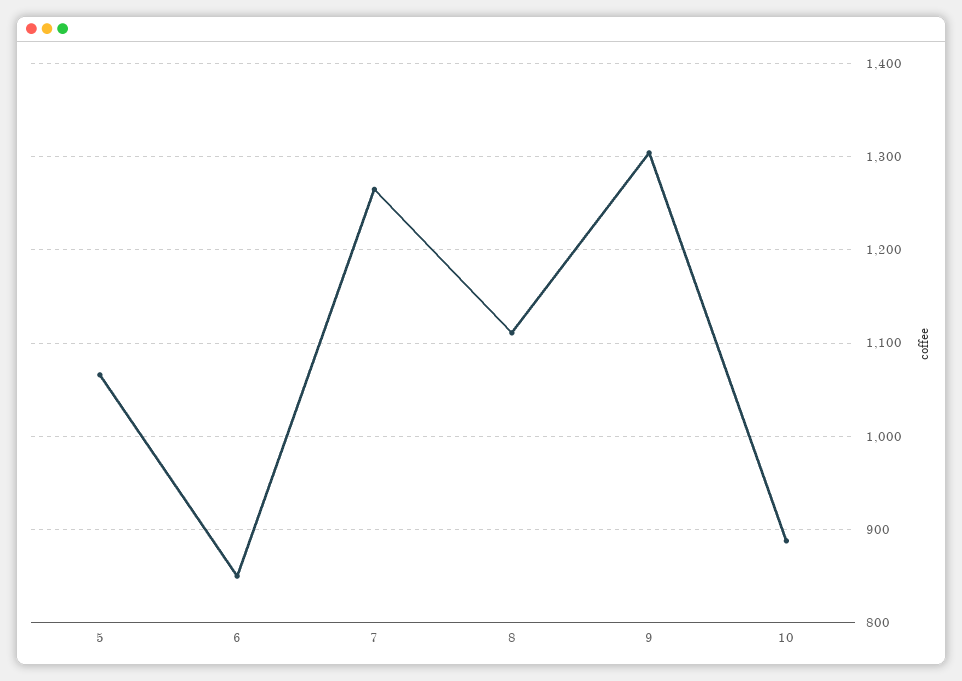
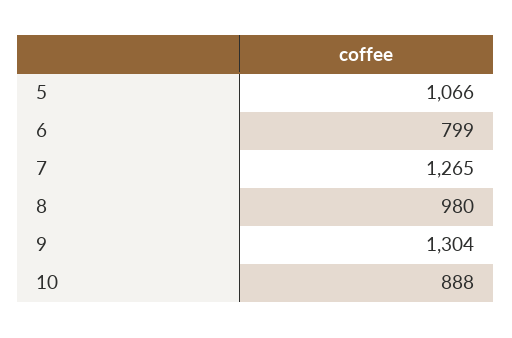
  {
    "5": 1066,
-   "6": 850,
+   "6": 799,
    "7": 1265,
-   "8": 1110,
+   "8": 980,
    "9": 1304,
    "10": 888
  }

